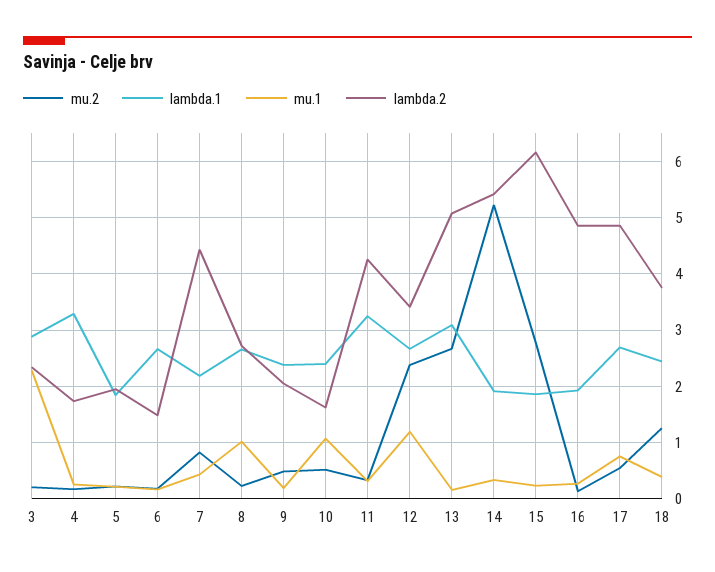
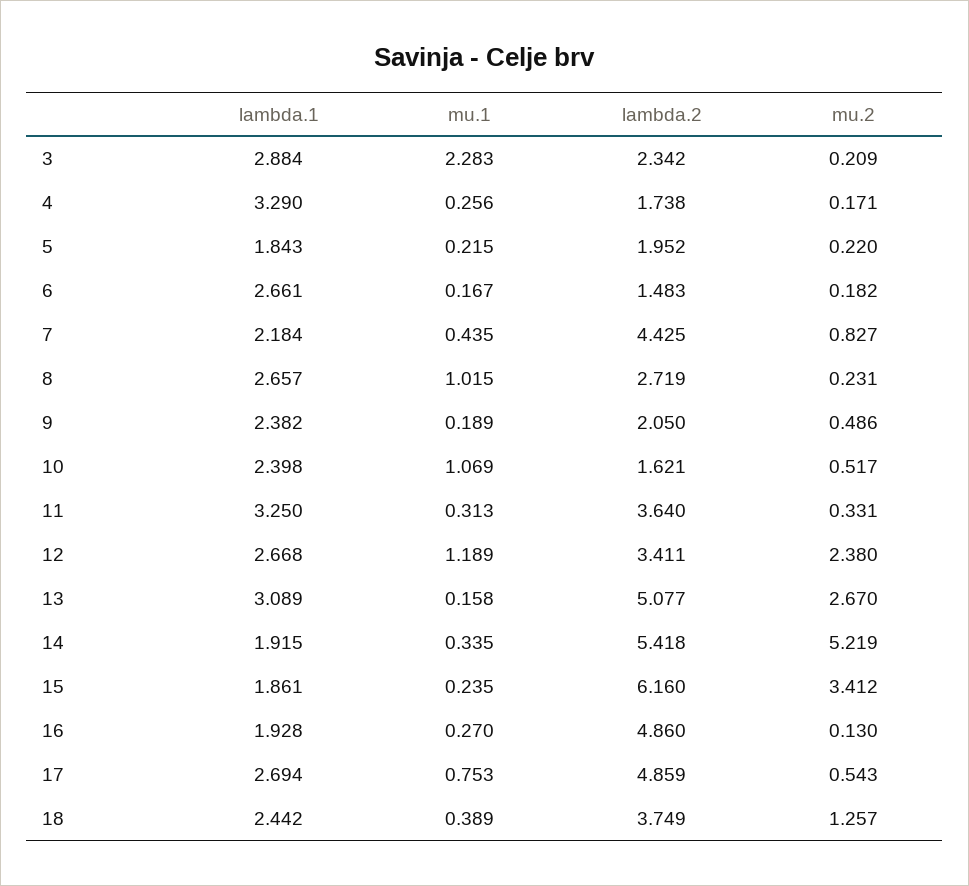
  {
    "mu.2": {
      "3": 0.209,
      "4": 0.171,
      "5": 0.22,
      "6": 0.182,
      "7": 0.827,
      "8": 0.231,
      "9": 0.486,
      "10": 0.517,
      "11": 0.331,
      "12": 2.38,
      "13": 2.67,
      "14": 5.219,
-     "15": 2.8,
+     "15": 3.412,
      "16": 0.13,
      "17": 0.543,
      "18": 1.257
    },
    "lambda.1": {
      "3": 2.884,
      "4": 3.29,
      "5": 1.843,
      "6": 2.661,
      "7": 2.184,
      "8": 2.657,
      "9": 2.382,
      "10": 2.398,
      "11": 3.25,
      "12": 2.668,
      "13": 3.089,
      "14": 1.915,
      "15": 1.861,
      "16": 1.928,
      "17": 2.694,
      "18": 2.442
    },
    "mu.1": {
      "3": 2.283,
      "4": 0.256,
      "5": 0.215,
      "6": 0.167,
      "7": 0.435,
      "8": 1.015,
      "9": 0.189,
      "10": 1.069,
      "11": 0.313,
      "12": 1.189,
      "13": 0.158,
      "14": 0.335,
      "15": 0.235,
      "16": 0.27,
      "17": 0.753,
      "18": 0.389
    },
    "lambda.2": {
      "3": 2.342,
      "4": 1.738,
      "5": 1.952,
      "6": 1.483,
      "7": 4.425,
      "8": 2.719,
      "9": 2.05,
      "10": 1.621,
-     "11": 4.2,
+     "11": 3.64,
      "12": 3.411,
      "13": 5.077,
      "14": 5.418,
      "15": 6.16,
      "16": 4.86,
      "17": 4.859,
      "18": 3.749
    }
  }

